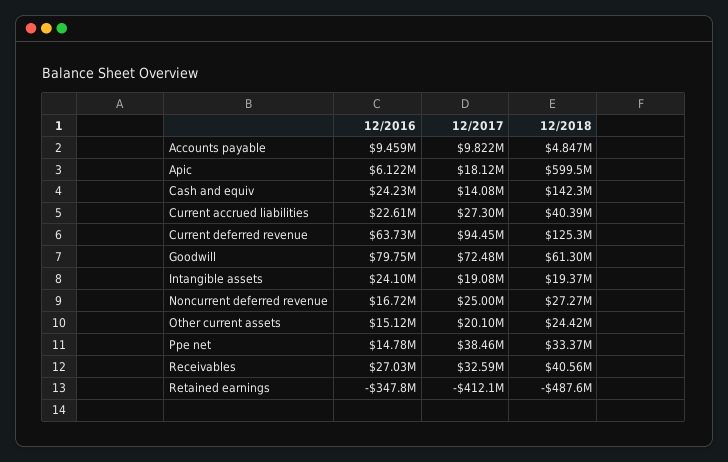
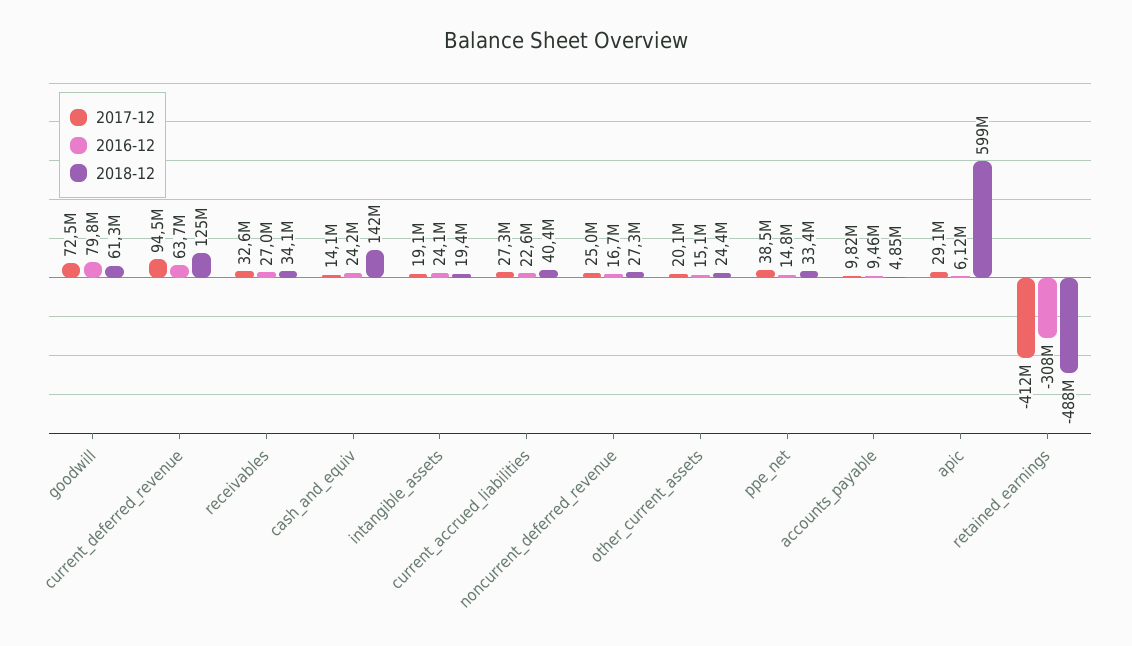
  {
    "12/2016": {
      "Accounts payable": 9459000,
      "Apic": 6122000,
      "Cash and equiv": 24230000,
      "Current accrued liabilities": 22610000,
      "Current deferred revenue": 63730000,
      "Goodwill": 79750000,
      "Intangible assets": 24100000,
      "Noncurrent deferred revenue": 16720000,
      "Other current assets": 15120000,
      "Ppe net": 14780000,
      "Receivables": 27030000,
-     "Retained earnings": -347800000
+     "Retained earnings": -308000000
    },
    "12/2017": {
      "Accounts payable": 9822000,
-     "Apic": 18120000,
+     "Apic": 29100000,
      "Cash and equiv": 14080000,
      "Current accrued liabilities": 27300000,
      "Current deferred revenue": 94450000,
      "Goodwill": 72480000,
      "Intangible assets": 19080000,
      "Noncurrent deferred revenue": 25000000,
      "Other current assets": 20100000,
      "Ppe net": 38460000,
      "Receivables": 32590000,
      "Retained earnings": -412100000
    },
    "12/2018": {
      "Accounts payable": 4847000,
      "Apic": 599500000,
      "Cash and equiv": 142300000,
      "Current accrued liabilities": 40390000,
      "Current deferred revenue": 125300000,
      "Goodwill": 61300000,
      "Intangible assets": 19370000,
      "Noncurrent deferred revenue": 27270000,
      "Other current assets": 24420000,
      "Ppe net": 33370000,
-     "Receivables": 40560000,
+     "Receivables": 34100000,
      "Retained earnings": -487600000
    }
  }

